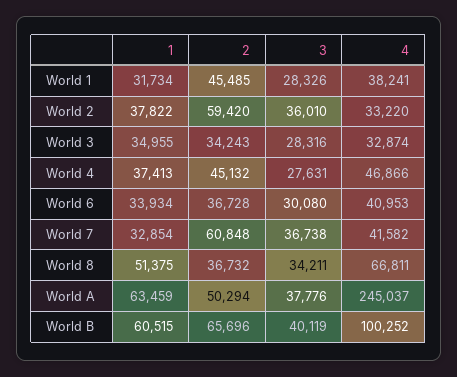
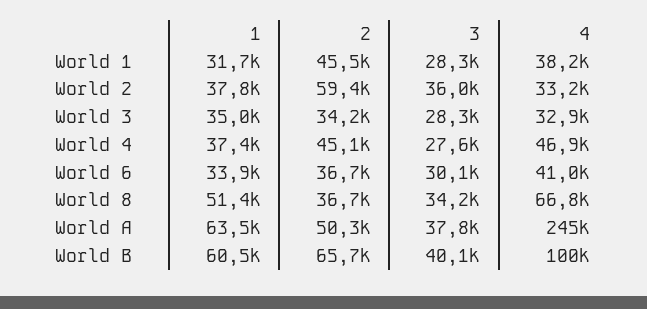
  {
    "1": {
      "World 1": 31734,
      "World 2": 37822,
      "World 3": 34955,
      "World 4": 37413,
      "World 6": 33934,
-     "World 7": 32854,
      "World 8": 51375,
      "World A": 63459,
      "World B": 60515
    },
    "2": {
      "World 1": 45485,
      "World 2": 59420,
      "World 3": 34243,
      "World 4": 45132,
      "World 6": 36728,
-     "World 7": 60848,
      "World 8": 36732,
      "World A": 50294,
      "World B": 65696
    },
    "3": {
      "World 1": 28326,
      "World 2": 36010,
      "World 3": 28316,
      "World 4": 27631,
      "World 6": 30080,
-     "World 7": 36738,
      "World 8": 34211,
      "World A": 37776,
      "World B": 40119
    },
    "4": {
      "World 1": 38241,
      "World 2": 33220,
      "World 3": 32874,
      "World 4": 46866,
      "World 6": 40953,
-     "World 7": 41582,
      "World 8": 66811,
      "World A": 245037,
      "World B": 100252
    }
  }

